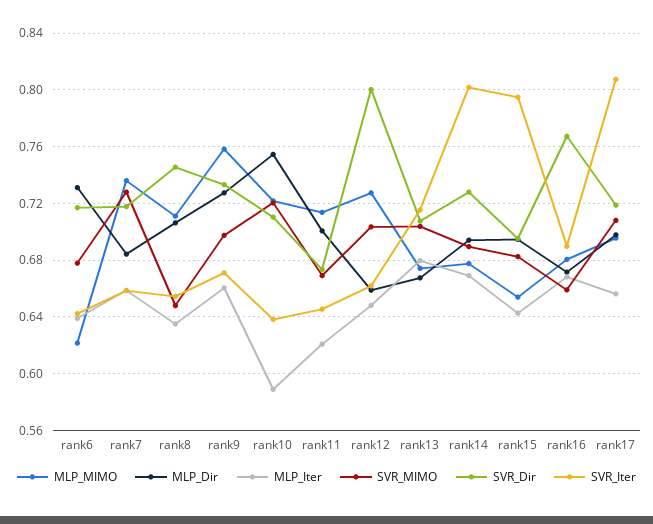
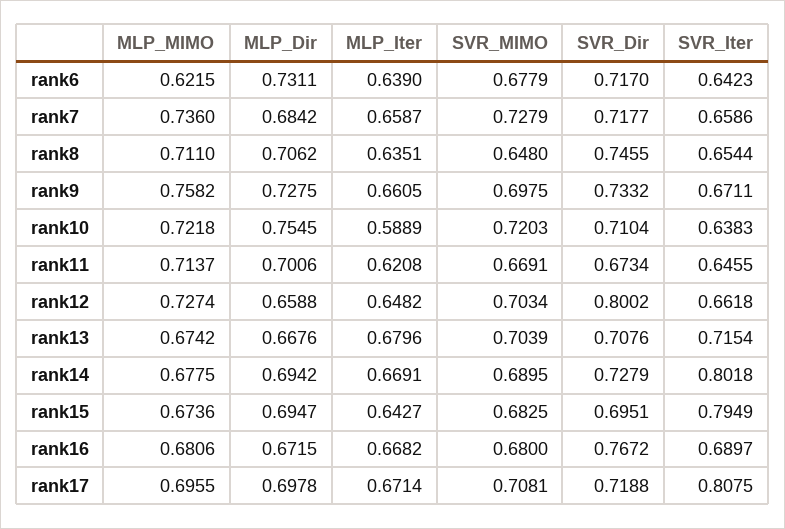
  {
    "MLP_MIMO": {
      "rank6": 0.6215,
      "rank7": 0.736,
      "rank8": 0.711,
      "rank9": 0.7582,
      "rank10": 0.7218,
      "rank11": 0.7137,
      "rank12": 0.7274,
      "rank13": 0.6742,
      "rank14": 0.6775,
-     "rank15": 0.655,
+     "rank15": 0.6736,
      "rank16": 0.6806,
      "rank17": 0.6955
    },
    "MLP_Dir": {
      "rank6": 0.7311,
      "rank7": 0.6842,
      "rank8": 0.7062,
      "rank9": 0.7275,
      "rank10": 0.7545,
      "rank11": 0.7006,
      "rank12": 0.6588,
      "rank13": 0.6676,
      "rank14": 0.6942,
      "rank15": 0.6947,
      "rank16": 0.6715,
      "rank17": 0.6978
    },
    "MLP_Iter": {
      "rank6": 0.639,
      "rank7": 0.6587,
      "rank8": 0.6351,
      "rank9": 0.6605,
      "rank10": 0.5889,
      "rank11": 0.6208,
      "rank12": 0.6482,
      "rank13": 0.6796,
      "rank14": 0.6691,
      "rank15": 0.6427,
      "rank16": 0.6682,
-     "rank17": 0.655
+     "rank17": 0.6714
    },
    "SVR_MIMO": {
      "rank6": 0.6779,
      "rank7": 0.7279,
      "rank8": 0.648,
      "rank9": 0.6975,
      "rank10": 0.7203,
      "rank11": 0.6691,
      "rank12": 0.7034,
      "rank13": 0.7039,
      "rank14": 0.6895,
      "rank15": 0.6825,
-     "rank16": 0.66,
+     "rank16": 0.68,
      "rank17": 0.7081
    },
    "SVR_Dir": {
      "rank6": 0.717,
      "rank7": 0.7177,
      "rank8": 0.7455,
      "rank9": 0.7332,
      "rank10": 0.7104,
      "rank11": 0.6734,
      "rank12": 0.8002,
      "rank13": 0.7076,
      "rank14": 0.7279,
      "rank15": 0.6951,
      "rank16": 0.7672,
      "rank17": 0.7188
    },
    "SVR_Iter": {
      "rank6": 0.6423,
      "rank7": 0.6586,
      "rank8": 0.6544,
      "rank9": 0.6711,
      "rank10": 0.6383,
      "rank11": 0.6455,
      "rank12": 0.6618,
      "rank13": 0.7154,
      "rank14": 0.8018,
      "rank15": 0.7949,
      "rank16": 0.6897,
      "rank17": 0.8075
    }
  }

